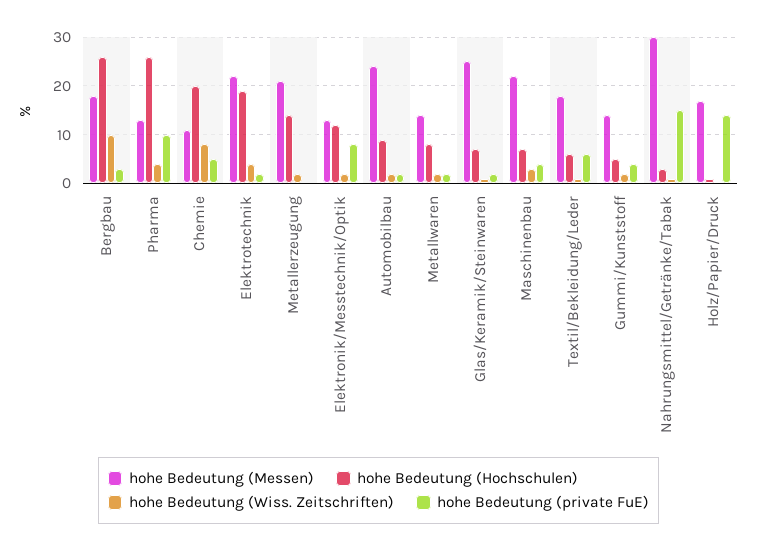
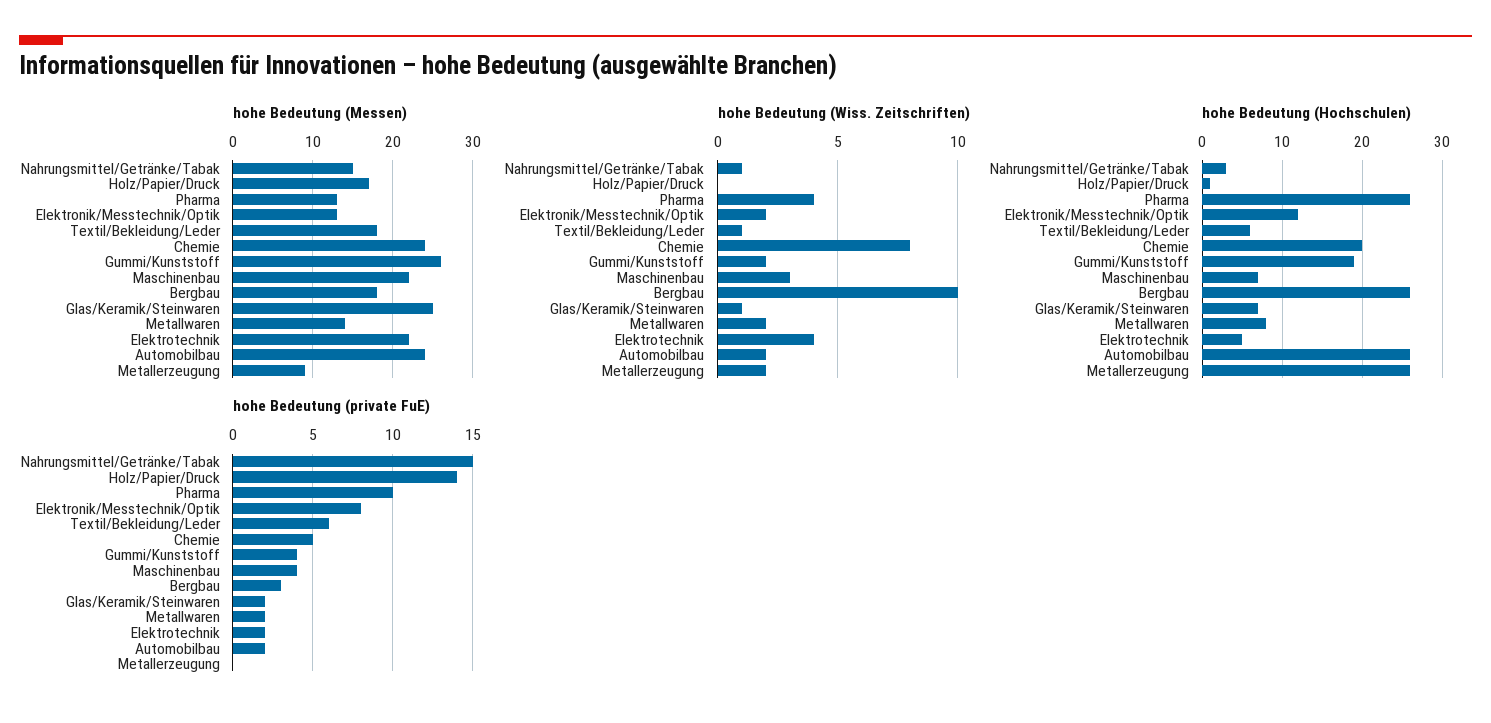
  {
    "hohe Bedeutung (Messen)": {
      "Bergbau": 18,
      "Pharma": 13,
-     "Chemie": 10,
+     "Chemie": 24,
      "Elektrotechnik": 22,
-     "Metallerzeugung": 20,
+     "Metallerzeugung": 9,
      "Elektronik/Messtechnik/Optik": 13,
      "Automobilbau": 24,
      "Metallwaren": 14,
      "Glas/Keramik/Steinwaren": 25,
      "Maschinenbau": 22,
      "Textil/Bekleidung/Leder": 18,
-     "Gummi/Kunststoff": 15,
+     "Gummi/Kunststoff": 26,
-     "Nahrungsmittel/Getränke/Tabak": 30,
+     "Nahrungsmittel/Getränke/Tabak": 15,
      "Holz/Papier/Druck": 17
    },
    "hohe Bedeutung (Hochschulen)": {
      "Bergbau": 26,
      "Pharma": 26,
      "Chemie": 20,
-     "Elektrotechnik": 20,
+     "Elektrotechnik": 5,
-     "Metallerzeugung": 15,
+     "Metallerzeugung": 26,
      "Elektronik/Messtechnik/Optik": 12,
-     "Automobilbau": 10,
+     "Automobilbau": 26,
      "Metallwaren": 8,
      "Glas/Keramik/Steinwaren": 7,
      "Maschinenbau": 7,
      "Textil/Bekleidung/Leder": 6,
-     "Gummi/Kunststoff": 5,
+     "Gummi/Kunststoff": 19,
      "Nahrungsmittel/Getränke/Tabak": 3,
      "Holz/Papier/Druck": 1
    },
    "hohe Bedeutung (Wiss. Zeitschriften)": {
      "Bergbau": 10,
      "Pharma": 4,
      "Chemie": 8,
      "Elektrotechnik": 4,
      "Metallerzeugung": 2,
      "Elektronik/Messtechnik/Optik": 2,
      "Automobilbau": 2,
      "Metallwaren": 2,
      "Glas/Keramik/Steinwaren": 1,
      "Maschinenbau": 3,
      "Textil/Bekleidung/Leder": 1,
      "Gummi/Kunststoff": 2,
      "Nahrungsmittel/Getränke/Tabak": 1,
      "Holz/Papier/Druck": 0
    },
    "hohe Bedeutung (private FuE)": {
      "Bergbau": 3,
      "Pharma": 10,
      "Chemie": 5,
      "Elektrotechnik": 2,
      "Metallerzeugung": 0,
      "Elektronik/Messtechnik/Optik": 8,
      "Automobilbau": 2,
      "Metallwaren": 2,
      "Glas/Keramik/Steinwaren": 2,
      "Maschinenbau": 4,
      "Textil/Bekleidung/Leder": 6,
      "Gummi/Kunststoff": 4,
      "Nahrungsmittel/Getränke/Tabak": 15,
      "Holz/Papier/Druck": 14
    }
  }

